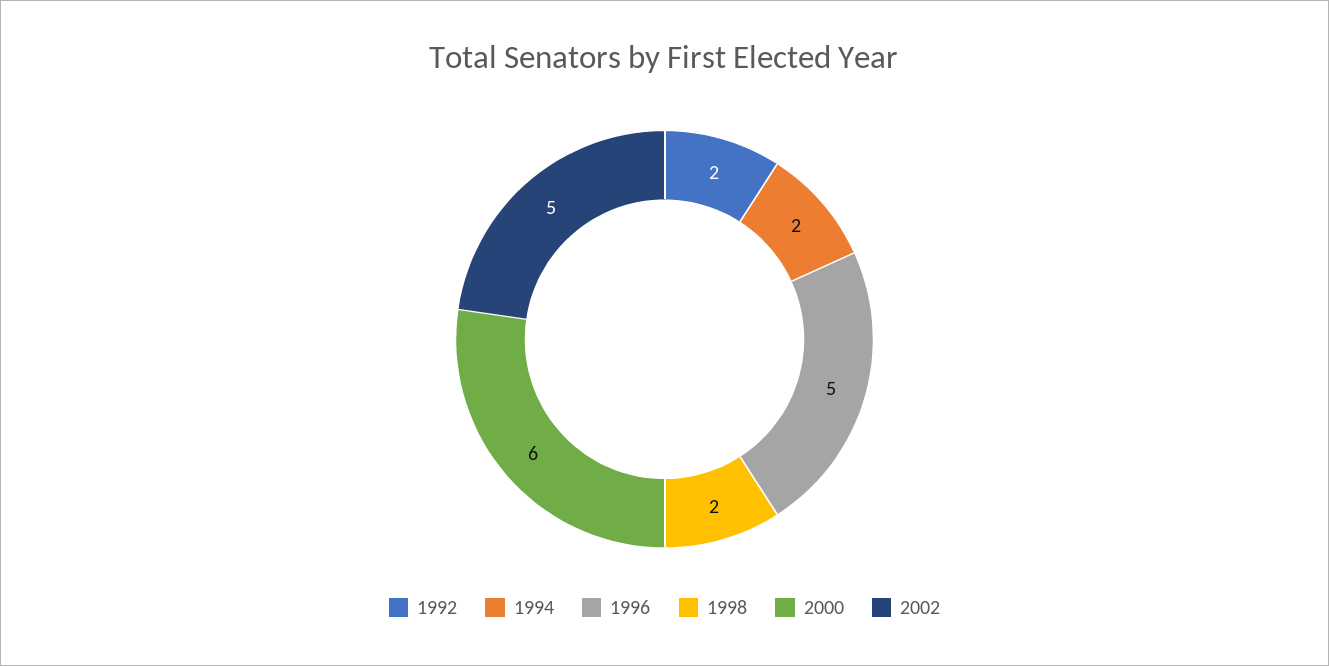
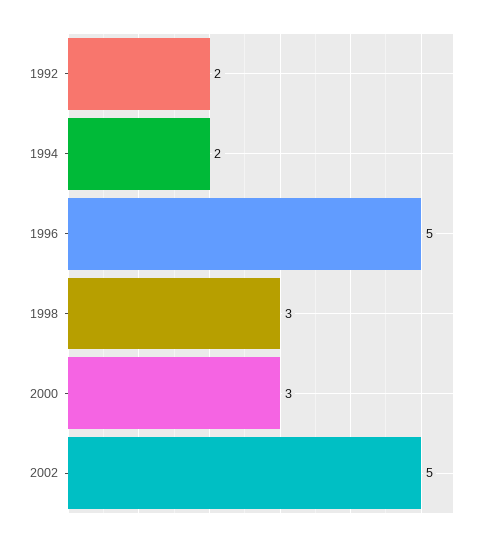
  {
    "1992": 2,
    "1994": 2,
    "1996": 5,
-   "1998": 2,
+   "1998": 3,
-   "2000": 6,
+   "2000": 3,
    "2002": 5
  }

